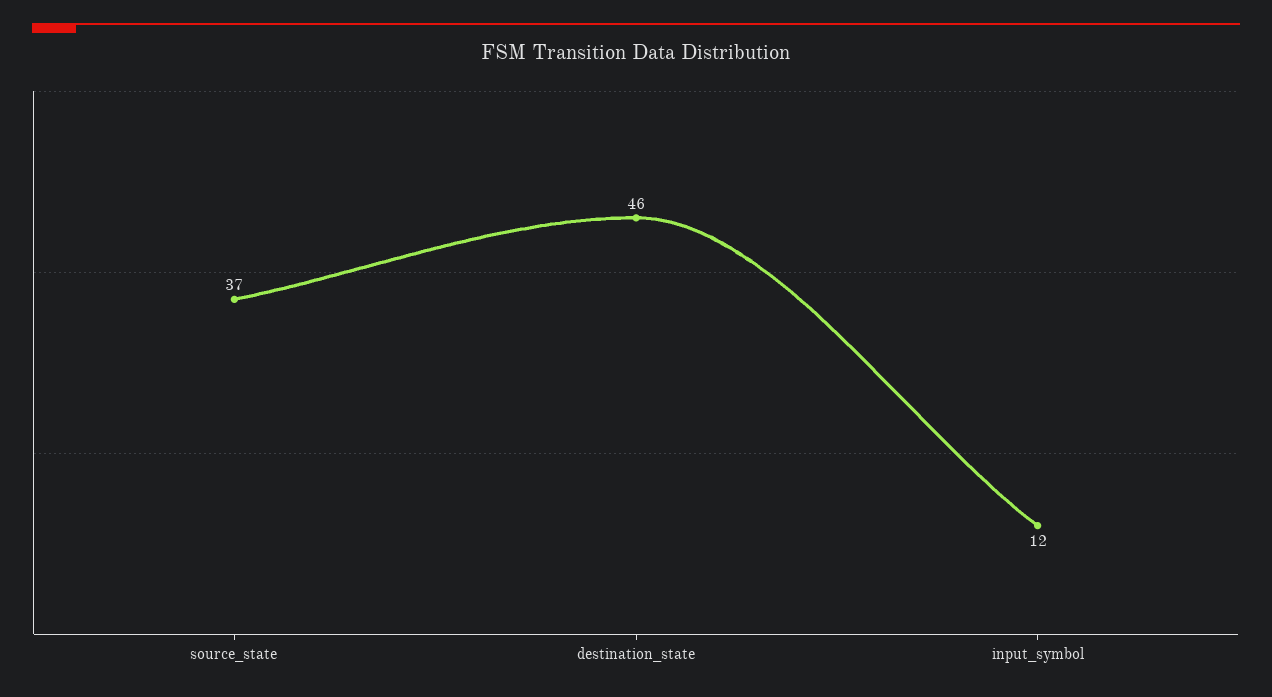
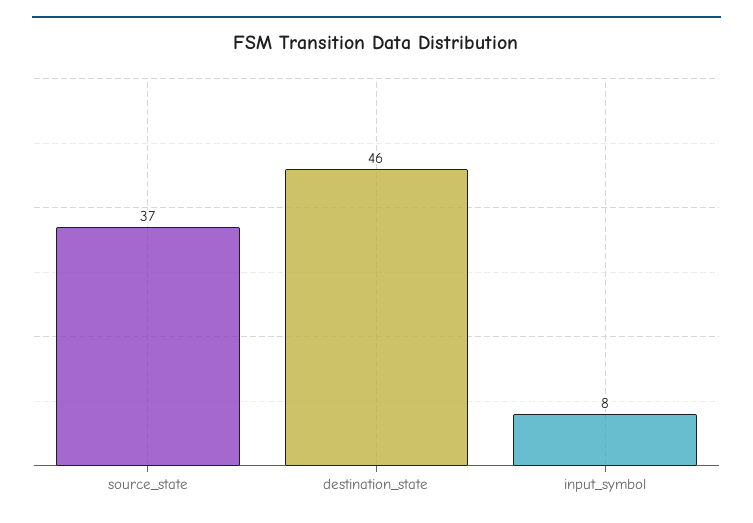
  {
    "source_state": 37,
    "destination_state": 46,
-   "input_symbol": 12
+   "input_symbol": 8
  }

